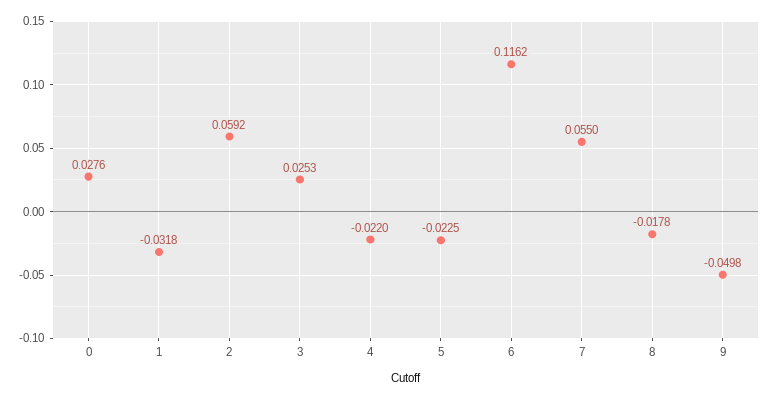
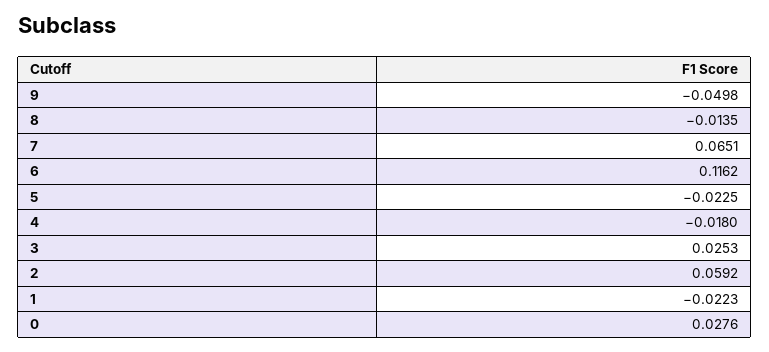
  {
    "0": 0.0276,
-   "1": -0.0318,
+   "1": -0.0223,
    "2": 0.0592,
    "3": 0.0253,
-   "4": -0.022,
+   "4": -0.018,
    "5": -0.0225,
    "6": 0.1162,
-   "7": 0.055,
+   "7": 0.0651,
-   "8": -0.0178,
+   "8": -0.0135,
    "9": -0.0498
  }

